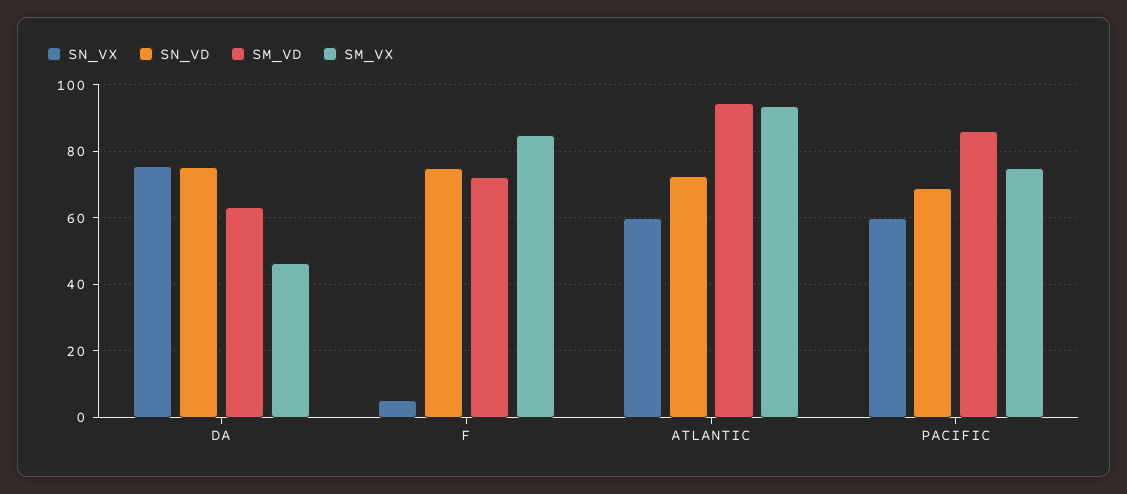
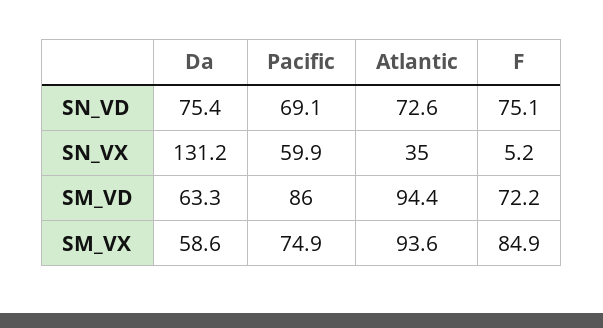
  {
    "SN_VX": {
-     "DA": 76,
+     "DA": 131.2,
      "F": 5.2,
-     "ATLANTIC": 60,
+     "ATLANTIC": 35,
      "PACIFIC": 59.9
    },
    "SN_VD": {
      "DA": 75.4,
      "F": 75.1,
      "ATLANTIC": 72.6,
      "PACIFIC": 69.1
    },
    "SM_VD": {
      "DA": 63.3,
      "F": 72.2,
      "ATLANTIC": 94.4,
      "PACIFIC": 86
    },
    "SM_VX": {
-     "DA": 46,
+     "DA": 58.6,
      "F": 84.9,
      "ATLANTIC": 93.6,
      "PACIFIC": 74.9
    }
  }

